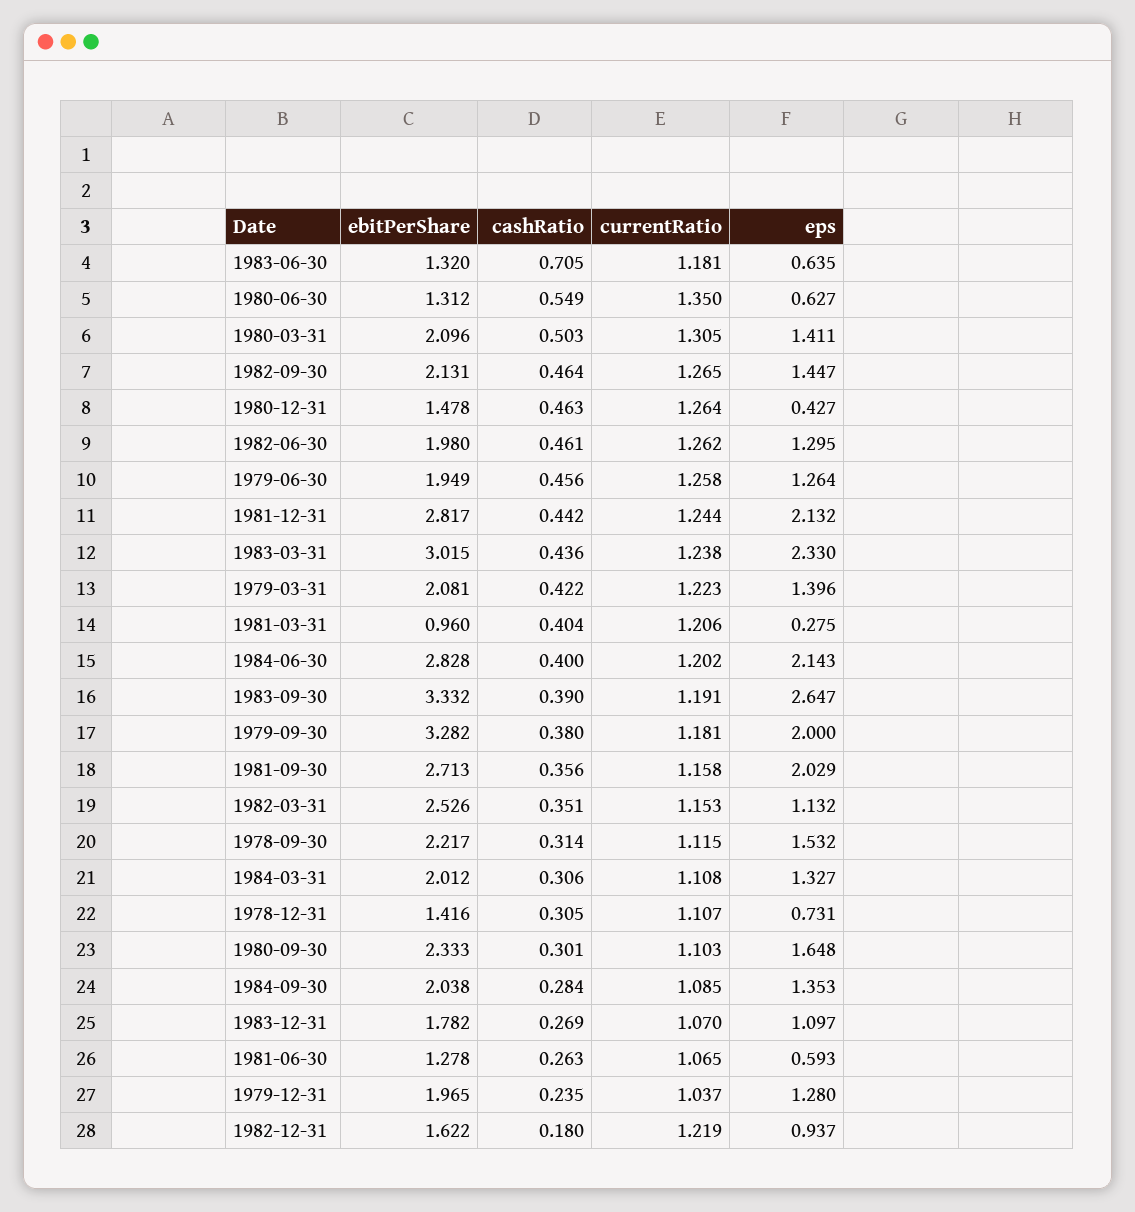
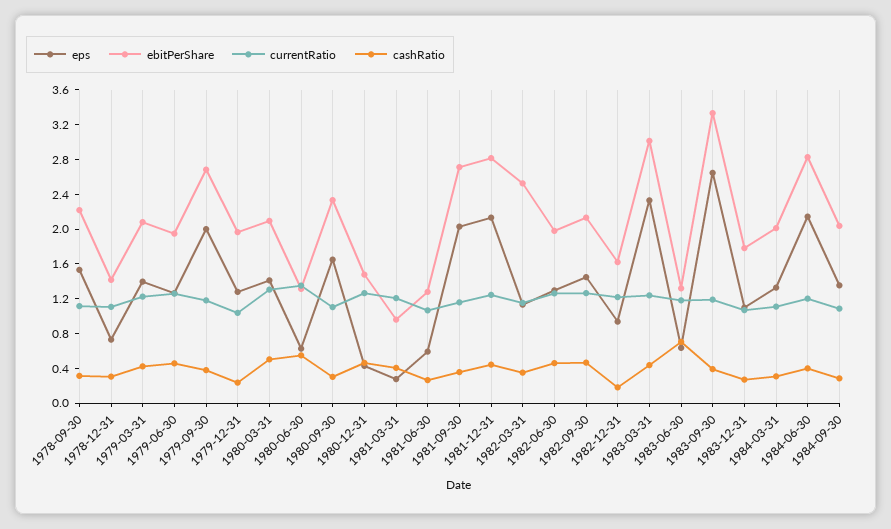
  {
    "ebitPerShare": {
      "1983-06-30": 1.32,
      "1980-06-30": 1.312,
      "1980-03-31": 2.096,
      "1982-09-30": 2.131,
      "1980-12-31": 1.478,
      "1982-06-30": 1.98,
      "1979-06-30": 1.949,
      "1981-12-31": 2.817,
      "1983-03-31": 3.015,
      "1979-03-31": 2.081,
      "1981-03-31": 0.96,
      "1984-06-30": 2.828,
      "1983-09-30": 3.332,
-     "1979-09-30": 3.282,
+     "1979-09-30": 2.7,
      "1981-09-30": 2.713,
      "1982-03-31": 2.526,
      "1978-09-30": 2.217,
      "1984-03-31": 2.012,
      "1978-12-31": 1.416,
      "1980-09-30": 2.333,
      "1984-09-30": 2.038,
      "1983-12-31": 1.782,
      "1981-06-30": 1.278,
      "1979-12-31": 1.965,
      "1982-12-31": 1.622
    },
    "cashRatio": {
      "1983-06-30": 0.705,
      "1980-06-30": 0.549,
      "1980-03-31": 0.503,
      "1982-09-30": 0.464,
      "1980-12-31": 0.463,
      "1982-06-30": 0.461,
      "1979-06-30": 0.456,
      "1981-12-31": 0.442,
      "1983-03-31": 0.436,
      "1979-03-31": 0.422,
      "1981-03-31": 0.404,
      "1984-06-30": 0.4,
      "1983-09-30": 0.39,
      "1979-09-30": 0.38,
      "1981-09-30": 0.356,
      "1982-03-31": 0.351,
      "1978-09-30": 0.314,
      "1984-03-31": 0.306,
      "1978-12-31": 0.305,
      "1980-09-30": 0.301,
      "1984-09-30": 0.284,
      "1983-12-31": 0.269,
      "1981-06-30": 0.263,
      "1979-12-31": 0.235,
      "1982-12-31": 0.18
    },
    "currentRatio": {
      "1983-06-30": 1.181,
      "1980-06-30": 1.35,
      "1980-03-31": 1.305,
      "1982-09-30": 1.265,
      "1980-12-31": 1.264,
      "1982-06-30": 1.262,
      "1979-06-30": 1.258,
      "1981-12-31": 1.244,
      "1983-03-31": 1.238,
      "1979-03-31": 1.223,
      "1981-03-31": 1.206,
      "1984-06-30": 1.202,
      "1983-09-30": 1.191,
      "1979-09-30": 1.181,
      "1981-09-30": 1.158,
      "1982-03-31": 1.153,
      "1978-09-30": 1.115,
      "1984-03-31": 1.108,
      "1978-12-31": 1.107,
      "1980-09-30": 1.103,
      "1984-09-30": 1.085,
      "1983-12-31": 1.07,
      "1981-06-30": 1.065,
      "1979-12-31": 1.037,
      "1982-12-31": 1.219
    },
    "eps": {
      "1983-06-30": 0.635,
      "1980-06-30": 0.627,
      "1980-03-31": 1.411,
      "1982-09-30": 1.447,
      "1980-12-31": 0.427,
      "1982-06-30": 1.295,
      "1979-06-30": 1.264,
      "1981-12-31": 2.132,
      "1983-03-31": 2.33,
      "1979-03-31": 1.396,
      "1981-03-31": 0.275,
      "1984-06-30": 2.143,
      "1983-09-30": 2.647,
      "1979-09-30": 2,
      "1981-09-30": 2.029,
      "1982-03-31": 1.132,
      "1978-09-30": 1.532,
      "1984-03-31": 1.327,
      "1978-12-31": 0.731,
      "1980-09-30": 1.648,
      "1984-09-30": 1.353,
      "1983-12-31": 1.097,
      "1981-06-30": 0.593,
      "1979-12-31": 1.28,
      "1982-12-31": 0.937
    }
  }

